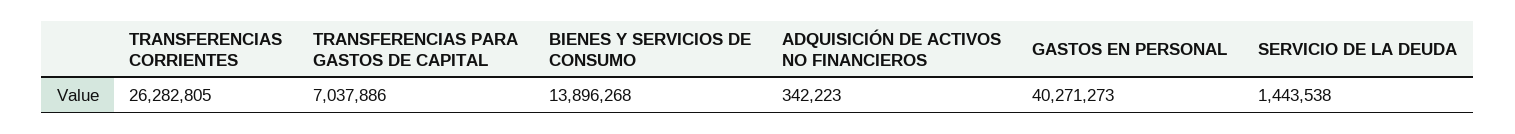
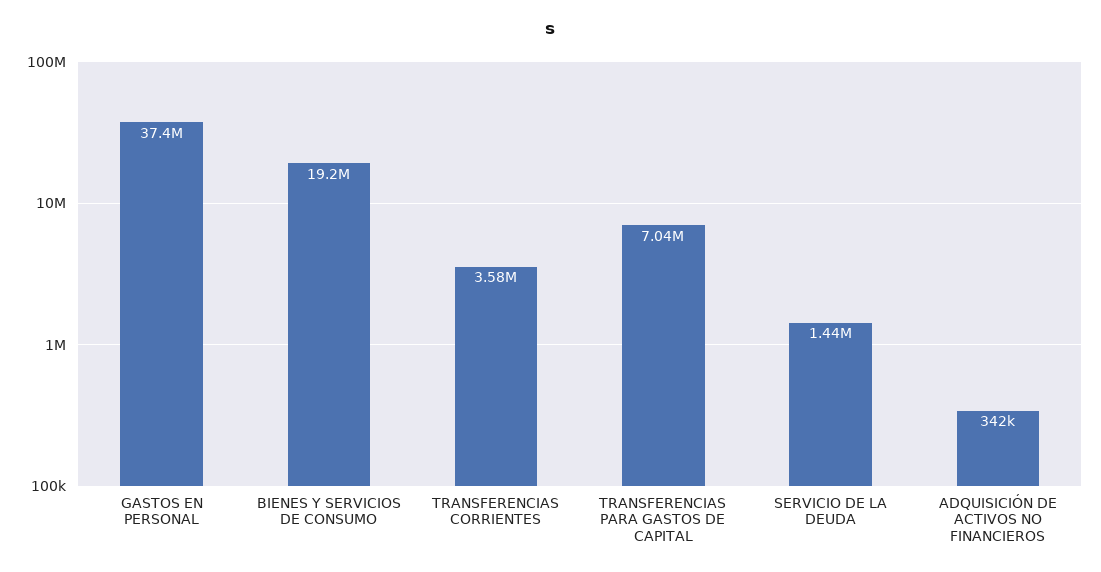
  {
-   "TRANSFERENCIAS CORRIENTES": 26282805,
+   "TRANSFERENCIAS CORRIENTES": 3580000,
    "TRANSFERENCIAS PARA GASTOS DE CAPITAL": 7037886,
-   "BIENES Y SERVICIOS DE CONSUMO": 13896268,
+   "BIENES Y SERVICIOS DE CONSUMO": 19200000,
    "ADQUISICIÓN DE ACTIVOS NO FINANCIEROS": 342223,
-   "GASTOS EN PERSONAL": 40271273,
+   "GASTOS EN PERSONAL": 37400000,
    "SERVICIO DE LA DEUDA": 1443538
  }

